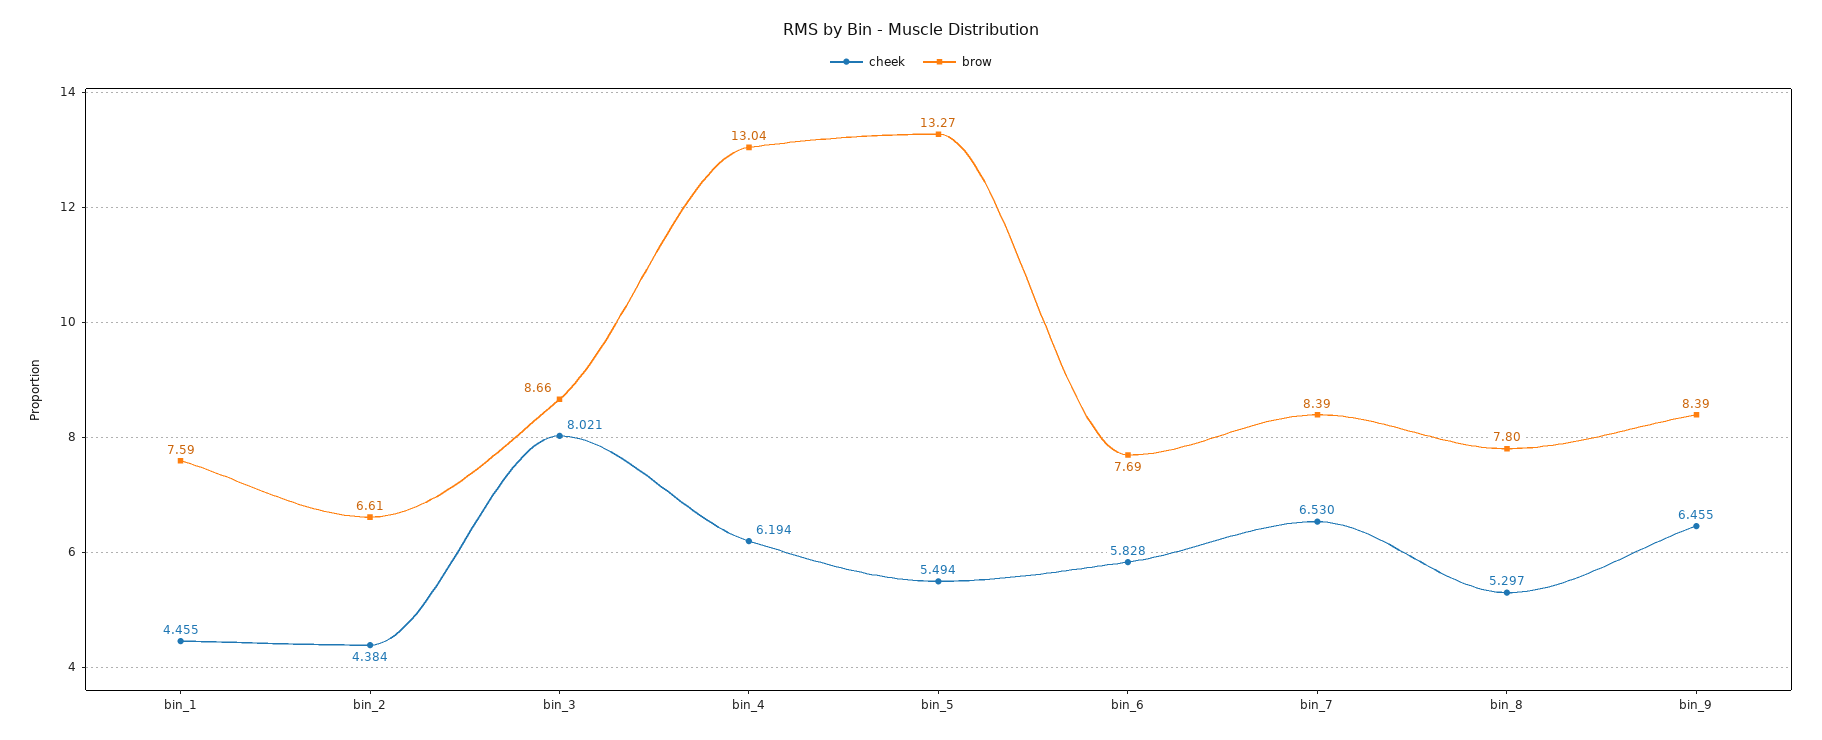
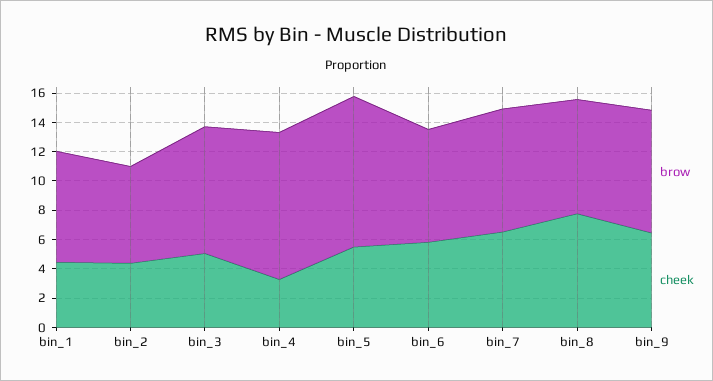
  {
    "cheek": {
      "bin_1": 4.455,
      "bin_2": 4.384,
-     "bin_3": 8.021,
+     "bin_3": 5,
-     "bin_4": 6.194,
+     "bin_4": 3,
      "bin_5": 5.494,
      "bin_6": 5.828,
      "bin_7": 6.53,
-     "bin_8": 5.297,
+     "bin_8": 8,
      "bin_9": 6.455
    },
    "brow": {
      "bin_1": 7.59,
      "bin_2": 6.61,
      "bin_3": 8.66,
-     "bin_4": 13.04,
+     "bin_4": 10,
-     "bin_5": 13.27,
+     "bin_5": 10,
      "bin_6": 7.69,
      "bin_7": 8.39,
      "bin_8": 7.8,
      "bin_9": 8.39
    }
  }

